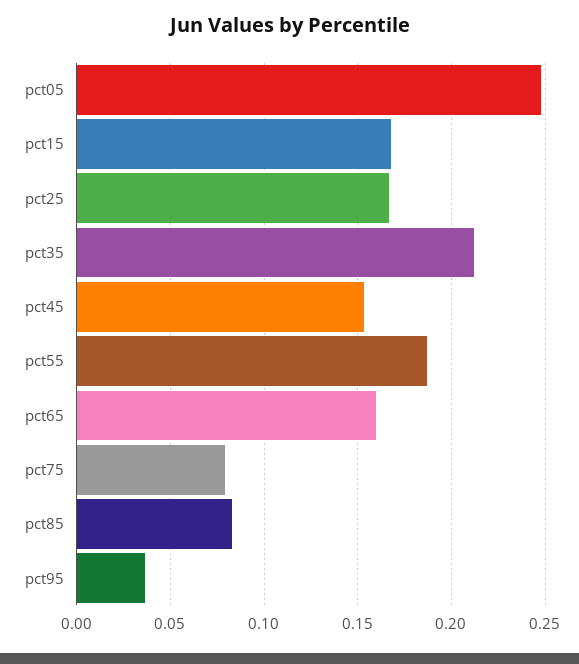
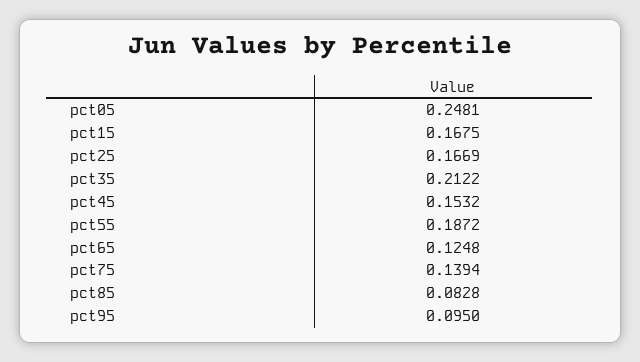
  {
    "pct05": 0.2481,
    "pct15": 0.1675,
    "pct25": 0.1669,
    "pct35": 0.2122,
    "pct45": 0.1532,
    "pct55": 0.1872,
-   "pct65": 0.16,
+   "pct65": 0.1248,
-   "pct75": 0.08,
+   "pct75": 0.1394,
    "pct85": 0.0828,
-   "pct95": 0.035
+   "pct95": 0.095
  }

